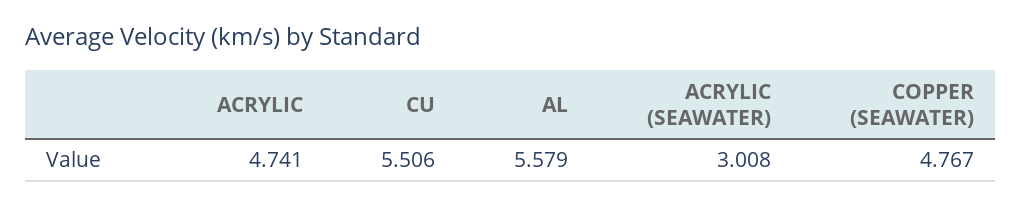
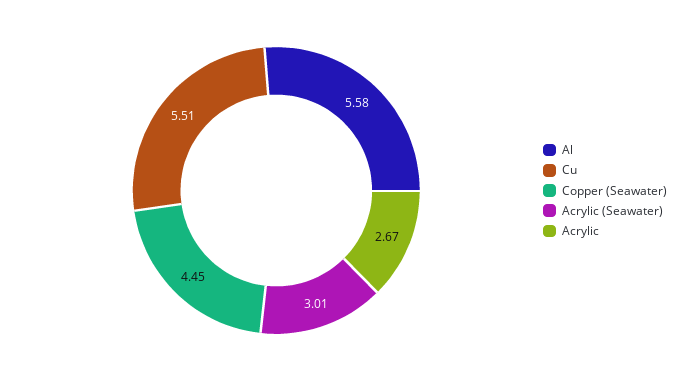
  {
-   "ACRYLIC": 4.741,
+   "ACRYLIC": 2.67,
    "CU": 5.506,
    "AL": 5.579,
    "ACRYLIC (SEAWATER)": 3.008,
-   "COPPER (SEAWATER)": 4.767
+   "COPPER (SEAWATER)": 4.45
  }

